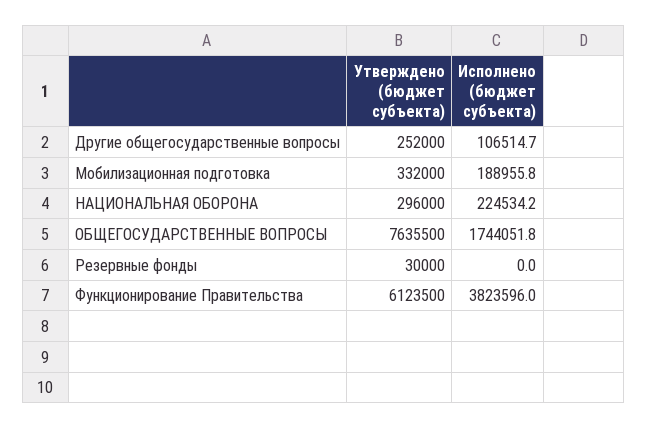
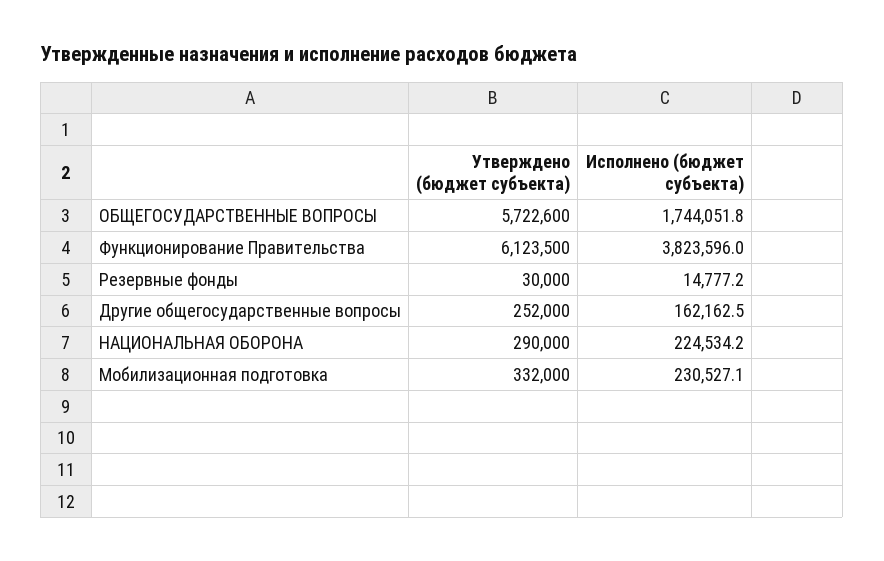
  {
    "Утверждено (бюджет субъекта)": {
      "Другие общегосударственные вопросы": 252000,
      "Мобилизационная подготовка": 332000,
-     "НАЦИОНАЛЬНАЯ ОБОРОНА": 296000,
+     "НАЦИОНАЛЬНАЯ ОБОРОНА": 290000,
-     "ОБЩЕГОСУДАРСТВЕННЫЕ ВОПРОСЫ": 7635500,
+     "ОБЩЕГОСУДАРСТВЕННЫЕ ВОПРОСЫ": 5722600,
      "Резервные фонды": 30000,
      "Функционирование Правительства": 6123500
    },
    "Исполнено (бюджет субъекта)": {
-     "Другие общегосударственные вопросы": 106514.7,
+     "Другие общегосударственные вопросы": 162162.5,
-     "Мобилизационная подготовка": 188955.8,
+     "Мобилизационная подготовка": 230527.1,
      "НАЦИОНАЛЬНАЯ ОБОРОНА": 224534.2,
      "ОБЩЕГОСУДАРСТВЕННЫЕ ВОПРОСЫ": 1744051.8,
-     "Резервные фонды": 0,
+     "Резервные фонды": 14777.2,
      "Функционирование Правительства": 3823596
    }
  }

